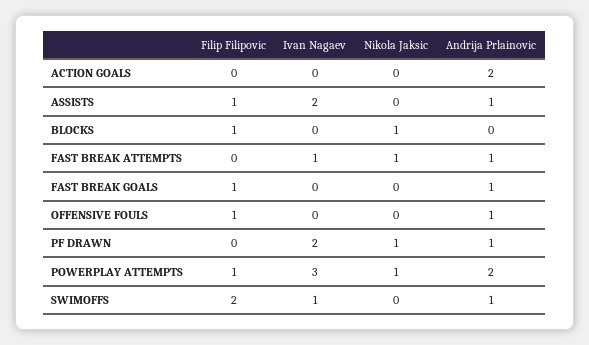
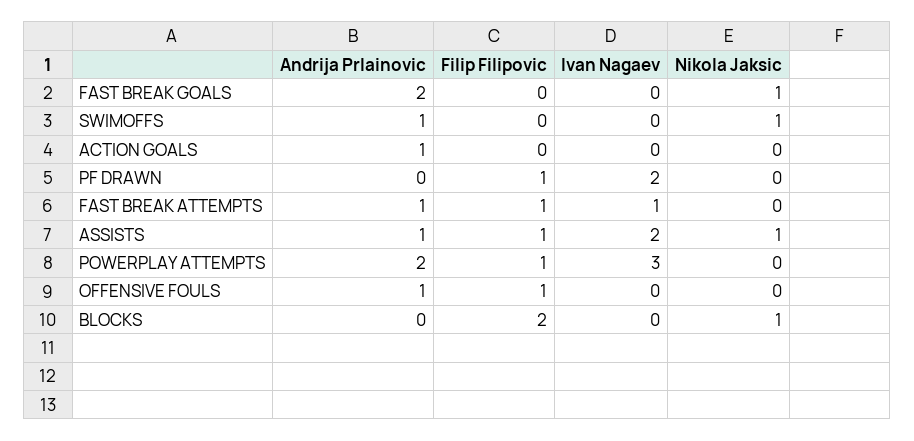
  {
    "Filip Filipovic": {
      "ACTION GOALS": 0,
      "ASSISTS": 1,
-     "BLOCKS": 1,
+     "BLOCKS": 2,
-     "FAST BREAK ATTEMPTS": 0,
+     "FAST BREAK ATTEMPTS": 1,
-     "FAST BREAK GOALS": 1,
+     "FAST BREAK GOALS": 0,
      "OFFENSIVE FOULS": 1,
-     "PF DRAWN": 0,
+     "PF DRAWN": 1,
      "POWERPLAY ATTEMPTS": 1,
-     "SWIMOFFS": 2
+     "SWIMOFFS": 0
    },
    "Ivan Nagaev": {
      "ACTION GOALS": 0,
      "ASSISTS": 2,
      "BLOCKS": 0,
      "FAST BREAK ATTEMPTS": 1,
      "FAST BREAK GOALS": 0,
      "OFFENSIVE FOULS": 0,
      "PF DRAWN": 2,
      "POWERPLAY ATTEMPTS": 3,
-     "SWIMOFFS": 1
+     "SWIMOFFS": 0
    },
    "Nikola Jaksic": {
      "ACTION GOALS": 0,
-     "ASSISTS": 0,
+     "ASSISTS": 1,
      "BLOCKS": 1,
-     "FAST BREAK ATTEMPTS": 1,
+     "FAST BREAK ATTEMPTS": 0,
-     "FAST BREAK GOALS": 0,
+     "FAST BREAK GOALS": 1,
      "OFFENSIVE FOULS": 0,
-     "PF DRAWN": 1,
+     "PF DRAWN": 0,
-     "POWERPLAY ATTEMPTS": 1,
+     "POWERPLAY ATTEMPTS": 0,
-     "SWIMOFFS": 0
+     "SWIMOFFS": 1
    },
    "Andrija Prlainovic": {
-     "ACTION GOALS": 2,
+     "ACTION GOALS": 1,
      "ASSISTS": 1,
      "BLOCKS": 0,
      "FAST BREAK ATTEMPTS": 1,
-     "FAST BREAK GOALS": 1,
+     "FAST BREAK GOALS": 2,
      "OFFENSIVE FOULS": 1,
-     "PF DRAWN": 1,
+     "PF DRAWN": 0,
      "POWERPLAY ATTEMPTS": 2,
      "SWIMOFFS": 1
    }
  }

